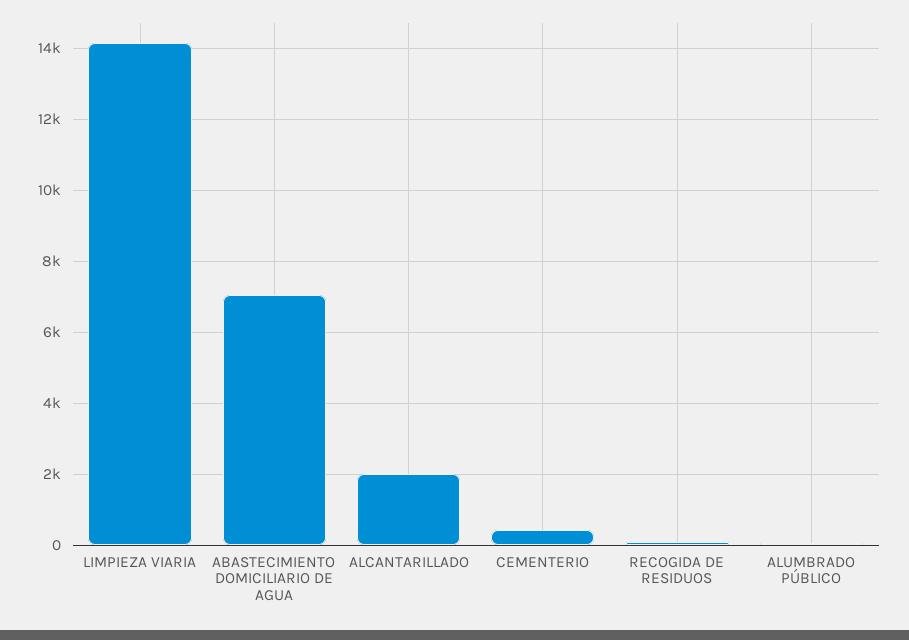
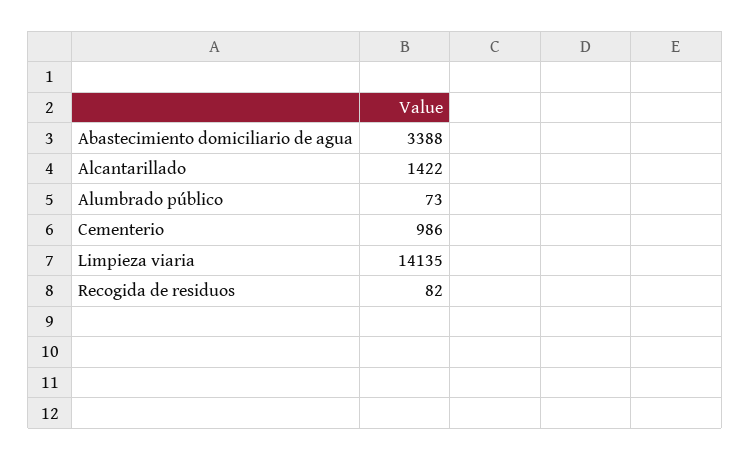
  {
    "LIMPIEZA VIARIA": 14135,
-   "ABASTECIMIENTO DOMICILIARIO DE AGUA": 7000,
+   "ABASTECIMIENTO DOMICILIARIO DE AGUA": 3388,
-   "ALCANTARILLADO": 2000,
+   "ALCANTARILLADO": 1422,
-   "CEMENTERIO": 400,
+   "CEMENTERIO": 986,
    "RECOGIDA DE RESIDUOS": 82,
    "ALUMBRADO PÚBLICO": 73
  }

